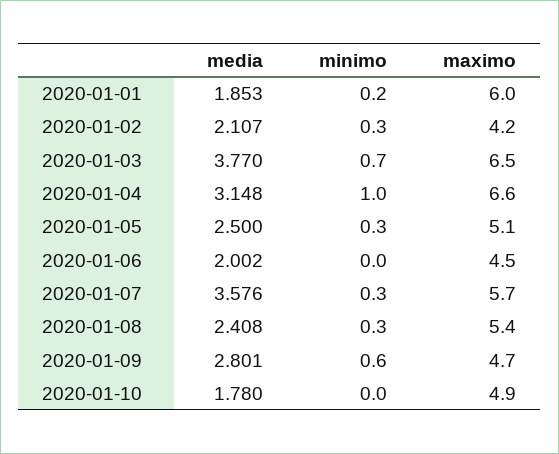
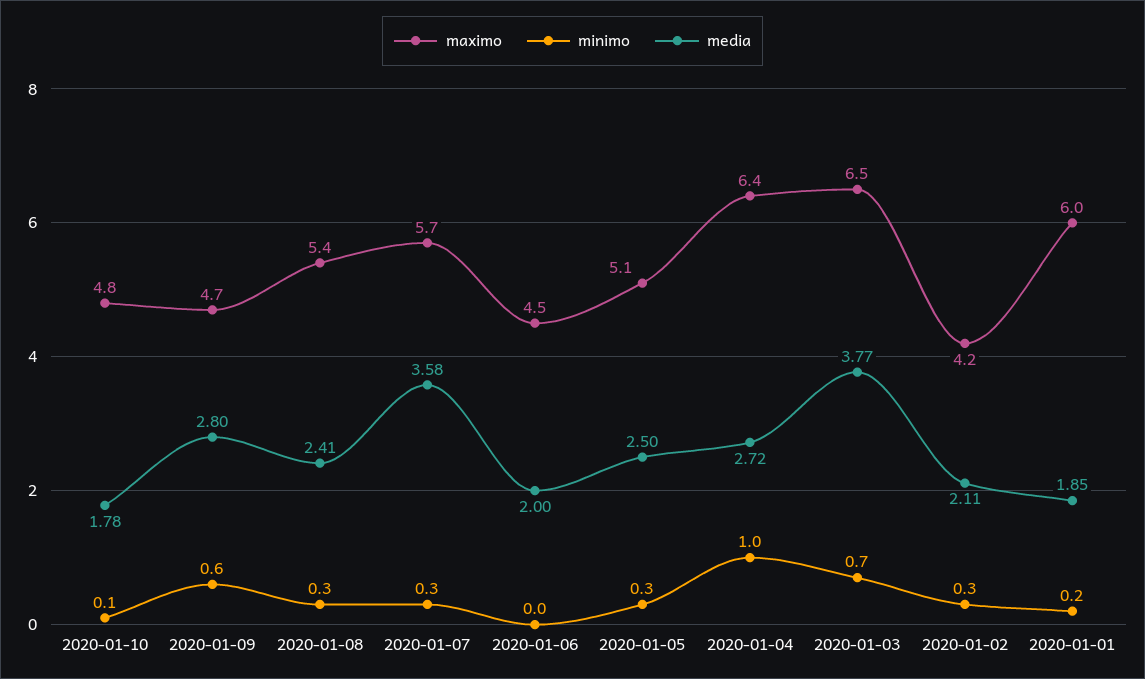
  {
    "media": {
      "2020-01-01": 1.853,
      "2020-01-02": 2.107,
      "2020-01-03": 3.77,
-     "2020-01-04": 3.148,
+     "2020-01-04": 2.72,
      "2020-01-05": 2.5,
      "2020-01-06": 2.002,
      "2020-01-07": 3.576,
      "2020-01-08": 2.408,
      "2020-01-09": 2.801,
      "2020-01-10": 1.78
    },
    "minimo": {
      "2020-01-01": 0.2,
      "2020-01-02": 0.3,
      "2020-01-03": 0.7,
      "2020-01-04": 1,
      "2020-01-05": 0.3,
      "2020-01-06": 0,
      "2020-01-07": 0.3,
      "2020-01-08": 0.3,
      "2020-01-09": 0.6,
-     "2020-01-10": 0
+     "2020-01-10": 0.1
    },
    "maximo": {
      "2020-01-01": 6,
      "2020-01-02": 4.2,
      "2020-01-03": 6.5,
-     "2020-01-04": 6.6,
+     "2020-01-04": 6.4,
      "2020-01-05": 5.1,
      "2020-01-06": 4.5,
      "2020-01-07": 5.7,
      "2020-01-08": 5.4,
      "2020-01-09": 4.7,
-     "2020-01-10": 4.9
+     "2020-01-10": 4.8
    }
  }

